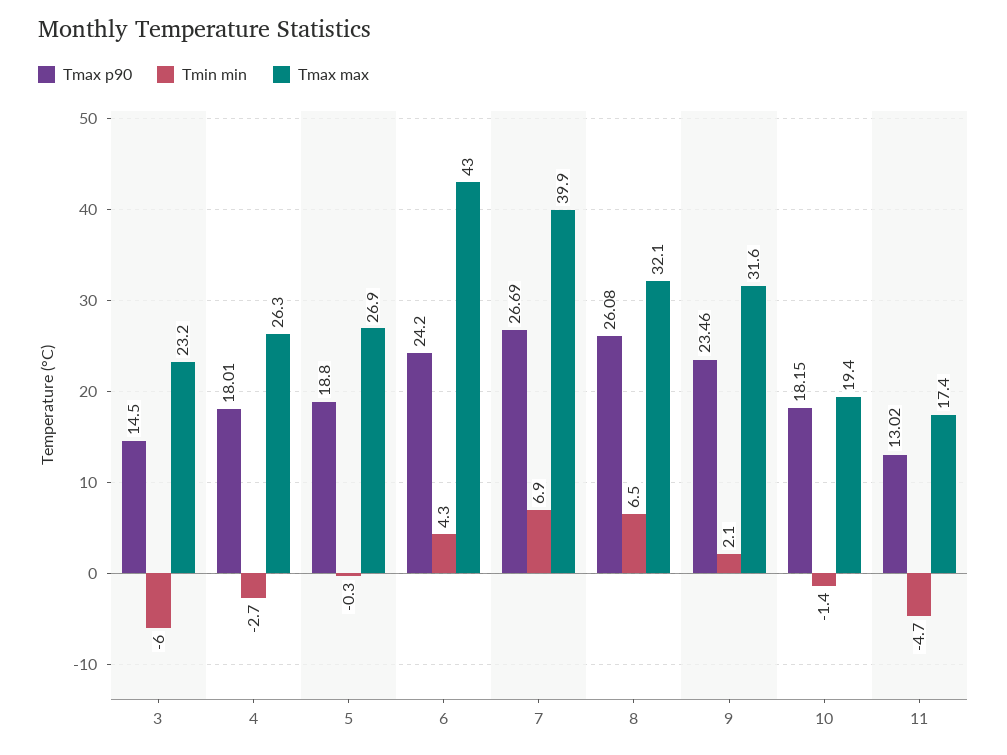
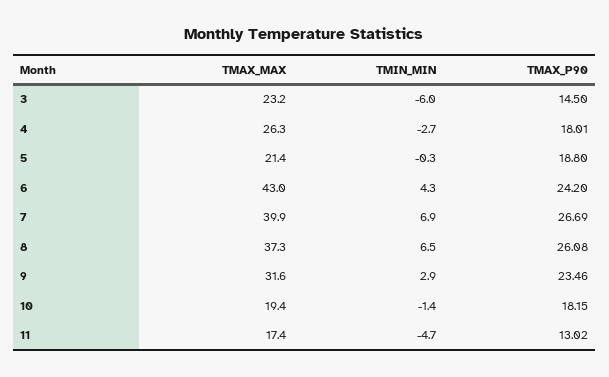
  {
    "Tmax p90": {
      "3": 14.5,
      "4": 18.01,
      "5": 18.8,
      "6": 24.2,
      "7": 26.69,
      "8": 26.08,
      "9": 23.46,
      "10": 18.15,
      "11": 13.02
    },
    "Tmin min": {
      "3": -6,
      "4": -2.7,
      "5": -0.3,
      "6": 4.3,
      "7": 6.9,
      "8": 6.5,
-     "9": 2.1,
+     "9": 2.9,
      "10": -1.4,
      "11": -4.7
    },
    "Tmax max": {
      "3": 23.2,
      "4": 26.3,
-     "5": 26.9,
+     "5": 21.4,
      "6": 43,
      "7": 39.9,
-     "8": 32.1,
+     "8": 37.3,
      "9": 31.6,
      "10": 19.4,
      "11": 17.4
    }
  }

